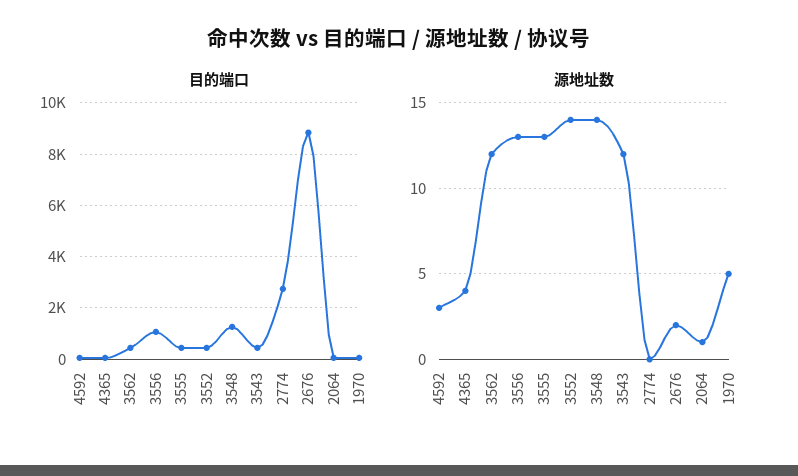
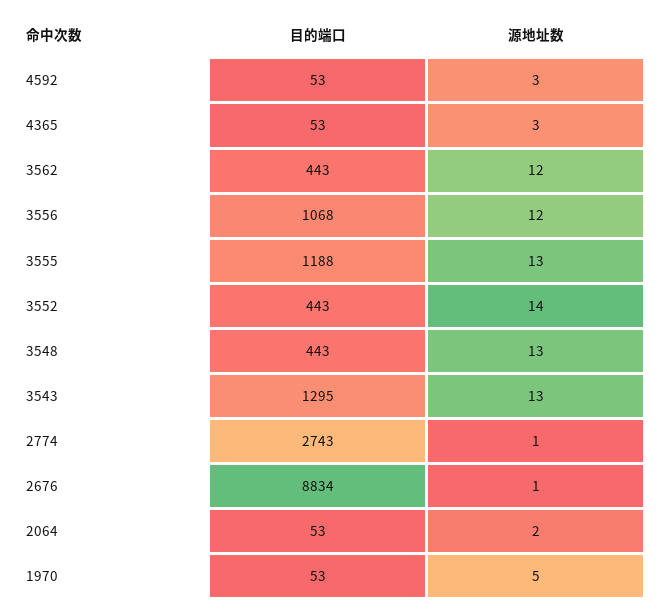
  {
    "目的端口": {
      "4592": 53,
      "4365": 53,
      "3562": 443,
      "3556": 1068,
-     "3555": 500,
+     "3555": 1188,
      "3552": 443,
-     "3548": 1250,
+     "3548": 443,
-     "3543": 500,
+     "3543": 1295,
      "2774": 2743,
      "2676": 8834,
      "2064": 53,
      "1970": 53
    },
    "源地址数": {
      "4592": 3,
-     "4365": 4,
+     "4365": 3,
      "3562": 12,
-     "3556": 13,
+     "3556": 12,
      "3555": 13,
      "3552": 14,
-     "3548": 14,
+     "3548": 13,
-     "3543": 12,
+     "3543": 13,
-     "2774": 0,
+     "2774": 1,
-     "2676": 2,
+     "2676": 1,
-     "2064": 1,
+     "2064": 2,
      "1970": 5
    }
  }

